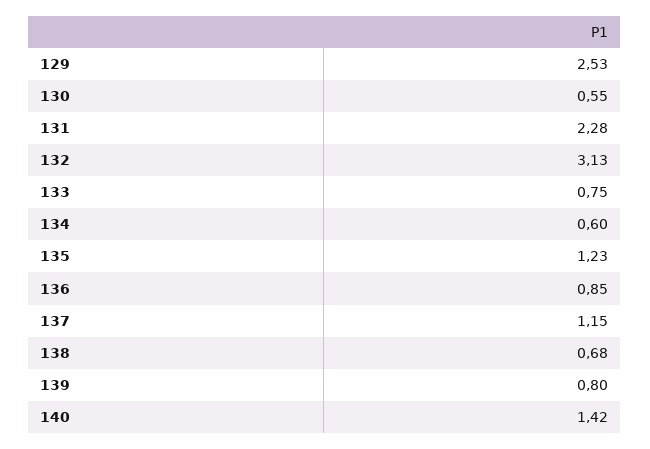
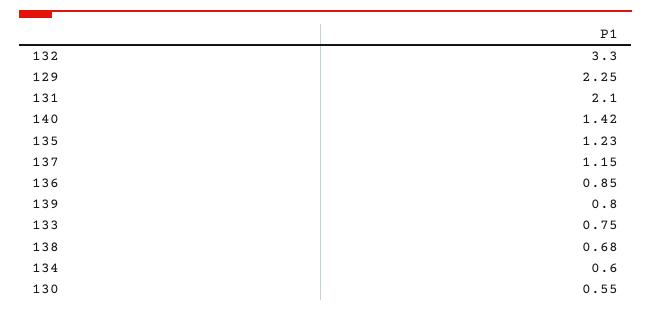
  {
-   "129": 2.53,
+   "129": 2.25,
    "130": 0.55,
-   "131": 2.28,
+   "131": 2.1,
-   "132": 3.13,
+   "132": 3.3,
    "133": 0.75,
    "134": 0.6,
    "135": 1.23,
    "136": 0.85,
    "137": 1.15,
    "138": 0.68,
    "139": 0.8,
    "140": 1.42
  }

